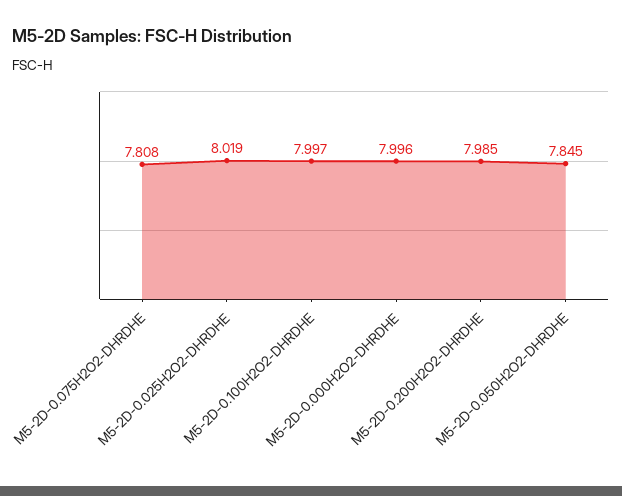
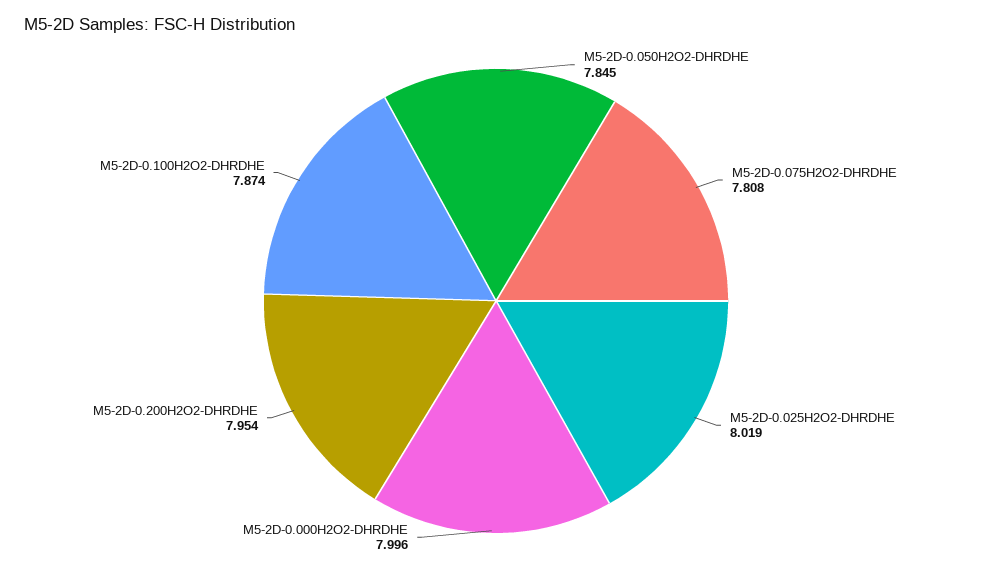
  {
    "M5-2D-0.075H2O2-DHRDHE": 7.808,
    "M5-2D-0.025H2O2-DHRDHE": 8.019,
-   "M5-2D-0.100H2O2-DHRDHE": 7.997,
+   "M5-2D-0.100H2O2-DHRDHE": 7.874,
    "M5-2D-0.000H2O2-DHRDHE": 7.996,
-   "M5-2D-0.200H2O2-DHRDHE": 7.985,
+   "M5-2D-0.200H2O2-DHRDHE": 7.954,
    "M5-2D-0.050H2O2-DHRDHE": 7.845
  }

